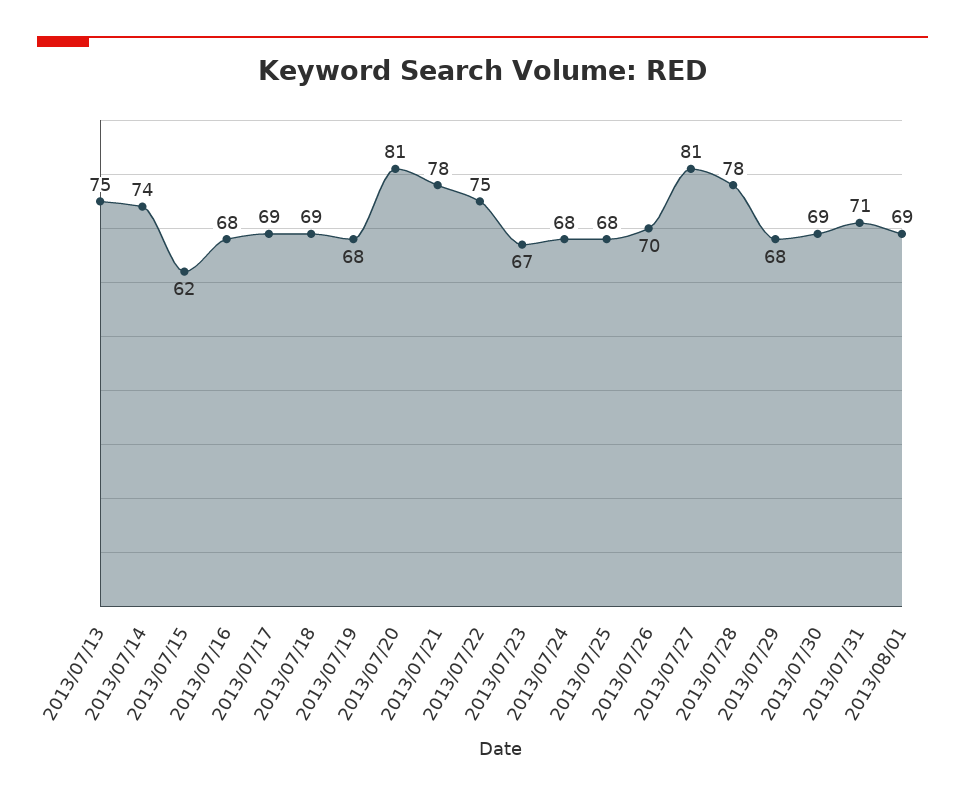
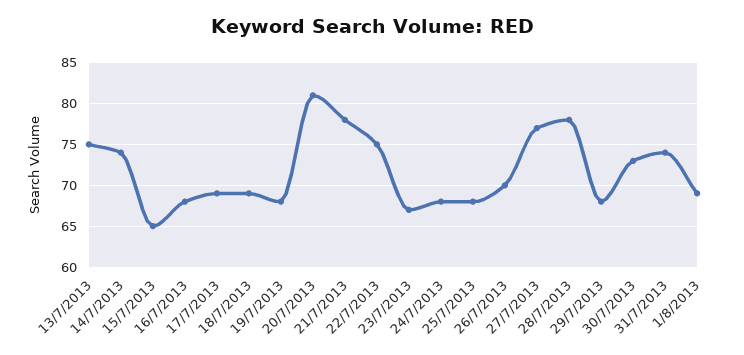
  {
    "2013/07/13": 75,
    "2013/07/14": 74,
-   "2013/07/15": 62,
+   "2013/07/15": 65,
    "2013/07/16": 68,
    "2013/07/17": 69,
    "2013/07/18": 69,
    "2013/07/19": 68,
    "2013/07/20": 81,
    "2013/07/21": 78,
    "2013/07/22": 75,
    "2013/07/23": 67,
    "2013/07/24": 68,
    "2013/07/25": 68,
    "2013/07/26": 70,
-   "2013/07/27": 81,
+   "2013/07/27": 77,
    "2013/07/28": 78,
    "2013/07/29": 68,
-   "2013/07/30": 69,
+   "2013/07/30": 73,
-   "2013/07/31": 71,
+   "2013/07/31": 74,
    "2013/08/01": 69
  }

